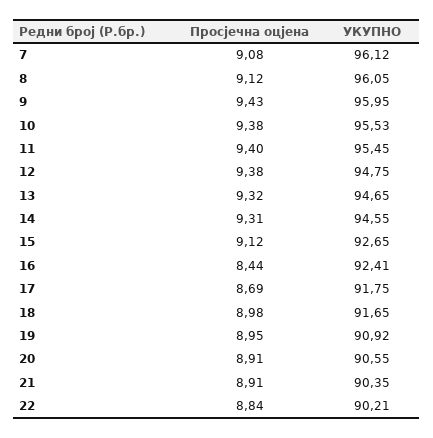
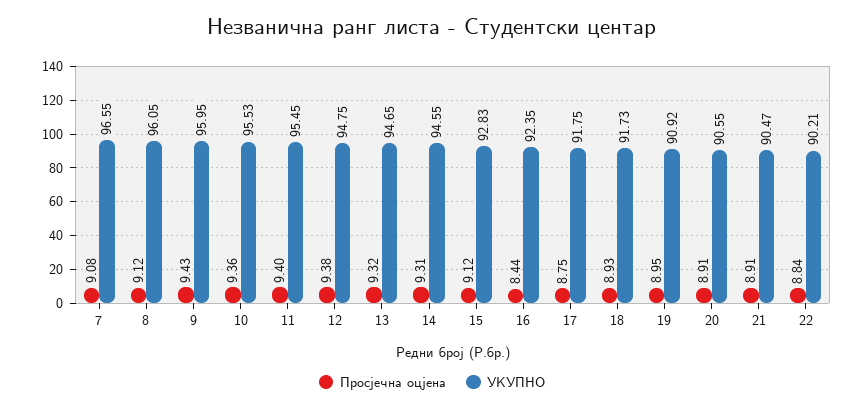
  {
    "Просјечна оцјена": {
      "7": 9.08,
      "8": 9.12,
      "9": 9.43,
-     "10": 9.38,
+     "10": 9.36,
      "11": 9.4,
      "12": 9.38,
      "13": 9.32,
      "14": 9.31,
      "15": 9.12,
      "16": 8.44,
-     "17": 8.69,
+     "17": 8.75,
-     "18": 8.98,
+     "18": 8.93,
      "19": 8.95,
      "20": 8.91,
      "21": 8.91,
      "22": 8.84
    },
    "УКУПНО": {
-     "7": 96.12,
+     "7": 96.55,
      "8": 96.05,
      "9": 95.95,
      "10": 95.53,
      "11": 95.45,
      "12": 94.75,
      "13": 94.65,
      "14": 94.55,
-     "15": 92.65,
+     "15": 92.83,
-     "16": 92.41,
+     "16": 92.35,
      "17": 91.75,
-     "18": 91.65,
+     "18": 91.73,
      "19": 90.92,
      "20": 90.55,
-     "21": 90.35,
+     "21": 90.47,
      "22": 90.21
    }
  }

